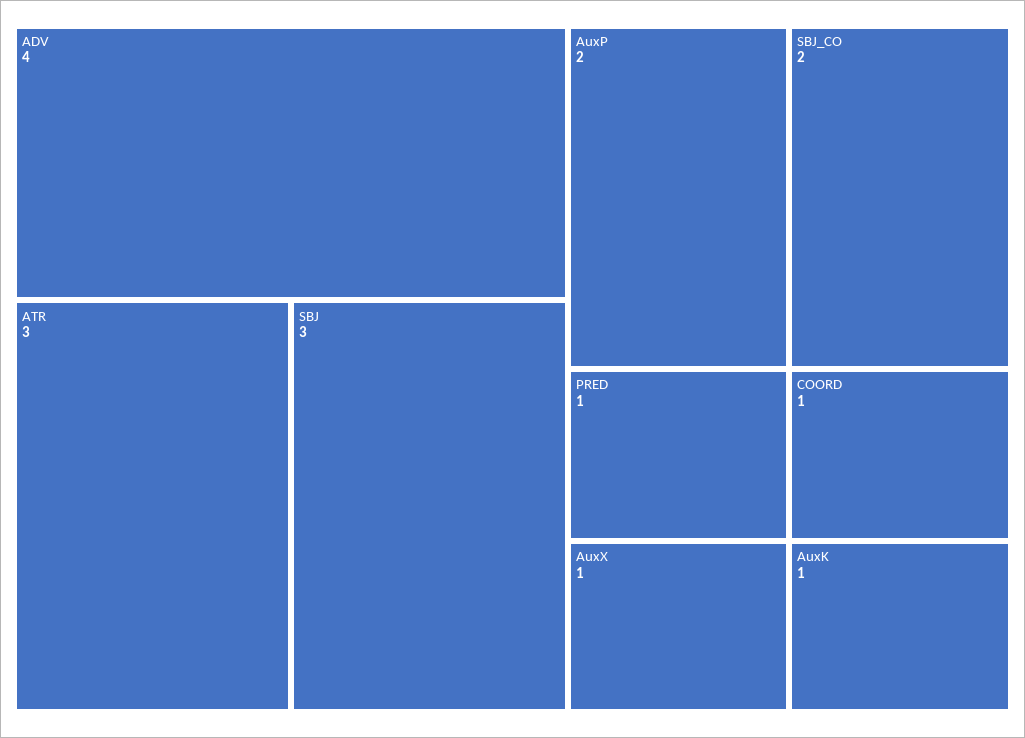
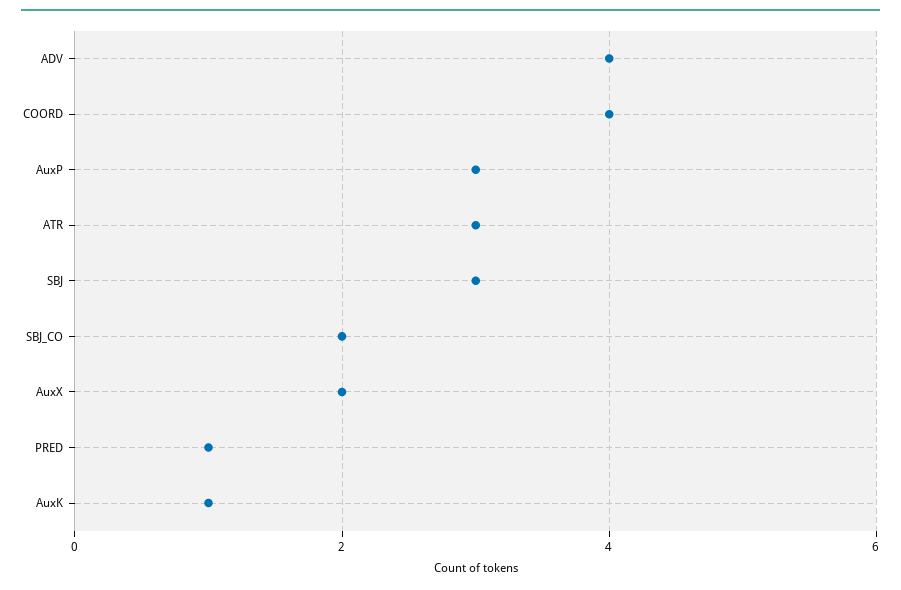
  {
    "ADV": 4,
    "ATR": 3,
    "SBJ": 3,
-   "AuxP": 2,
+   "AuxP": 3,
    "SBJ_CO": 2,
    "PRED": 1,
-   "AuxX": 1,
+   "AuxX": 2,
-   "COORD": 1,
+   "COORD": 4,
    "AuxK": 1
  }

